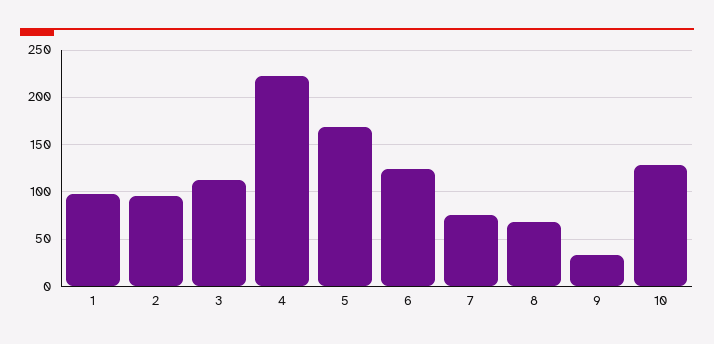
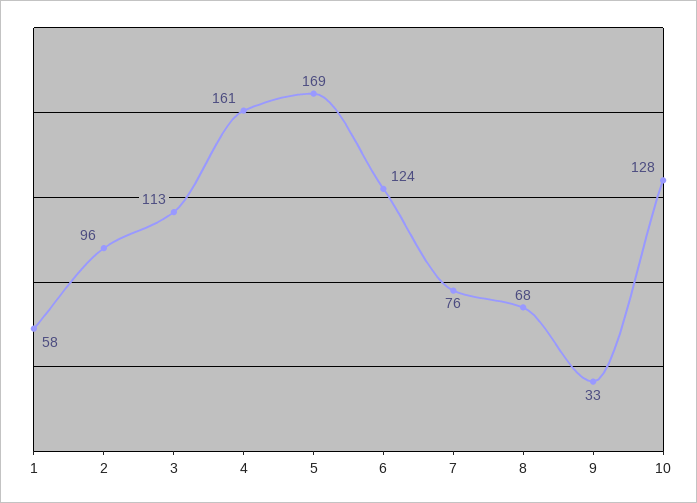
  {
-   "1": 100,
+   "1": 58,
    "2": 96,
    "3": 113,
-   "4": 220,
+   "4": 161,
    "5": 169,
    "6": 124,
    "7": 76,
    "8": 68,
    "9": 33,
    "10": 128
  }

